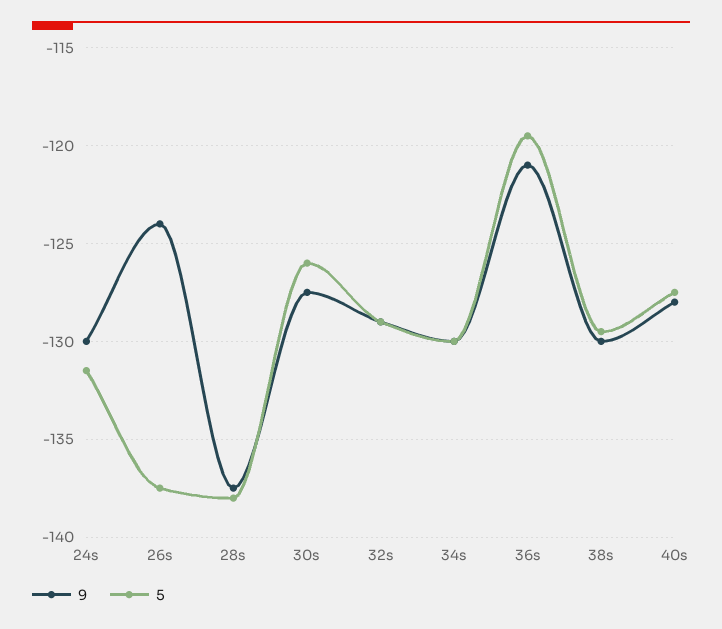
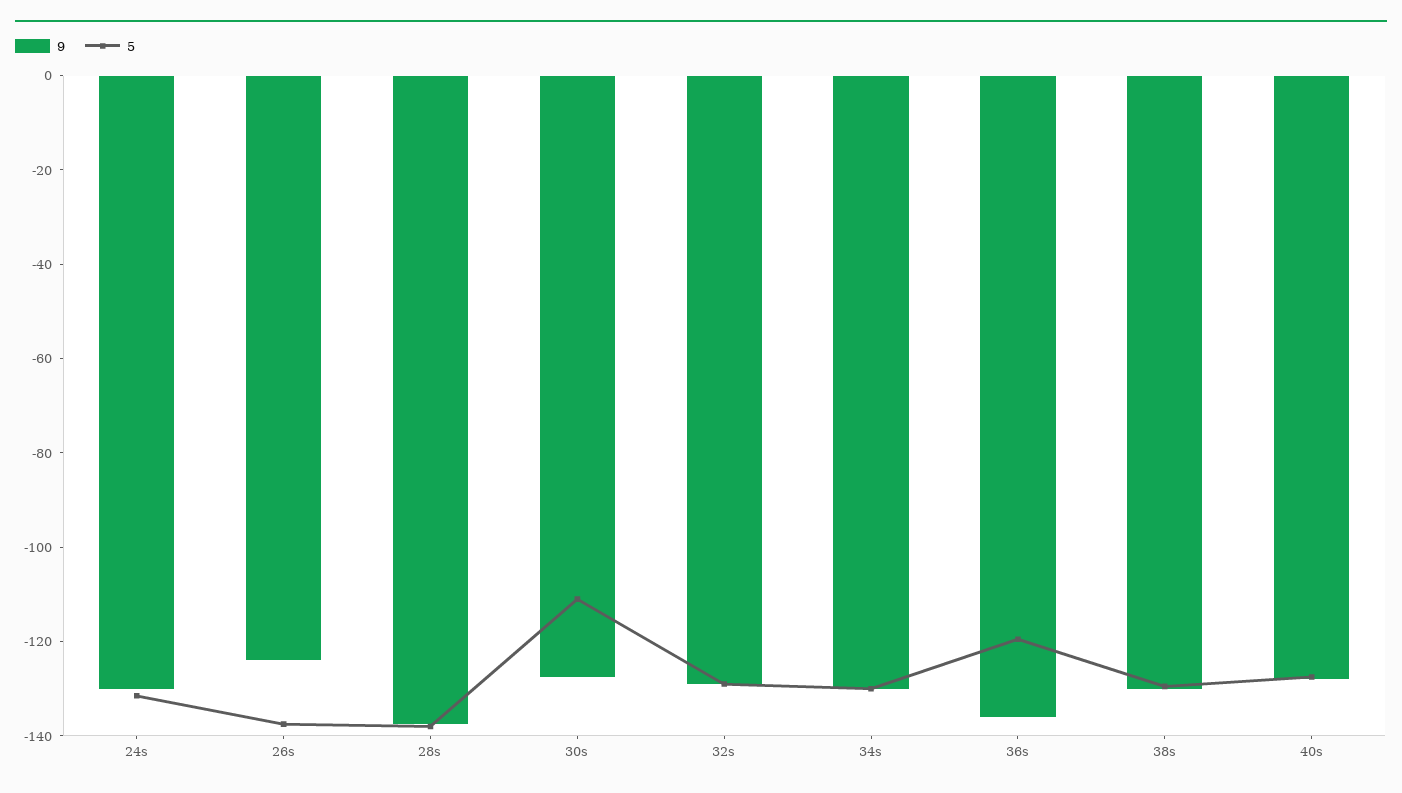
  {
    "9": {
      "24s": -130,
      "26s": -124,
      "28s": -137.5,
      "30s": -127.5,
      "32s": -129,
      "34s": -130,
-     "36s": -121,
+     "36s": -135,
      "38s": -130,
      "40s": -128
    },
    "5": {
      "24s": -131.5,
      "26s": -137.5,
      "28s": -138,
-     "30s": -126,
+     "30s": -110,
      "32s": -129,
      "34s": -130,
      "36s": -119.5,
      "38s": -129.5,
      "40s": -127.5
    }
  }

